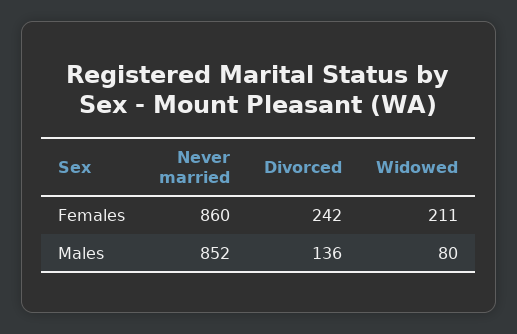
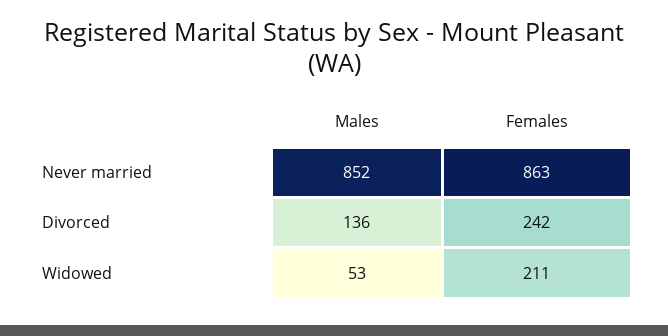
  {
    "Never married": {
-     "Females": 860,
+     "Females": 863,
      "Males": 852
    },
    "Divorced": {
      "Females": 242,
      "Males": 136
    },
    "Widowed": {
      "Females": 211,
-     "Males": 80
+     "Males": 53
    }
  }

